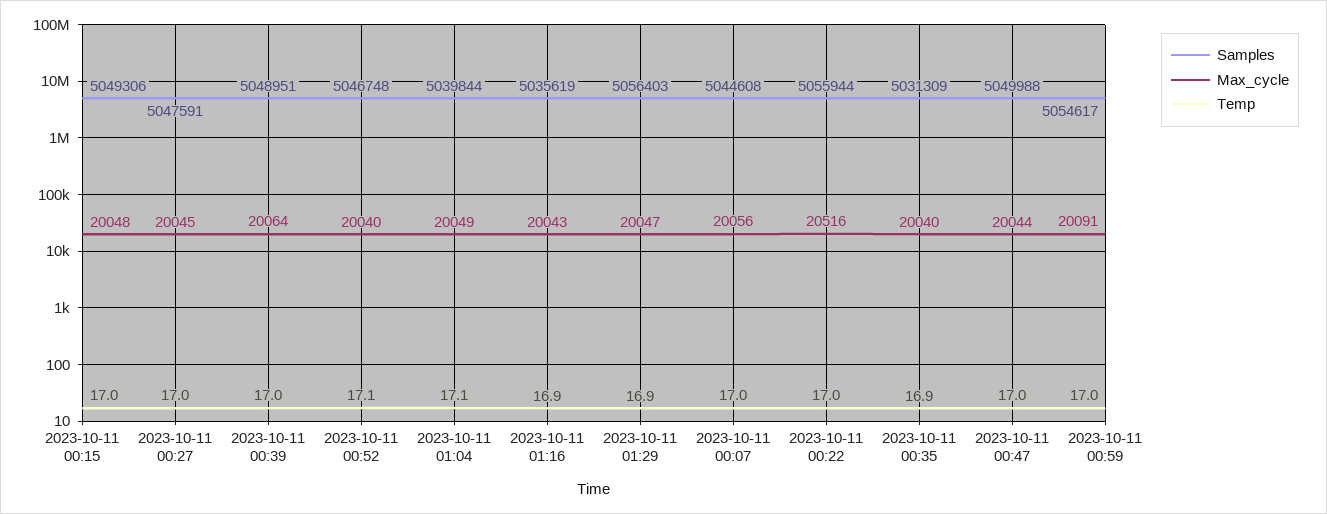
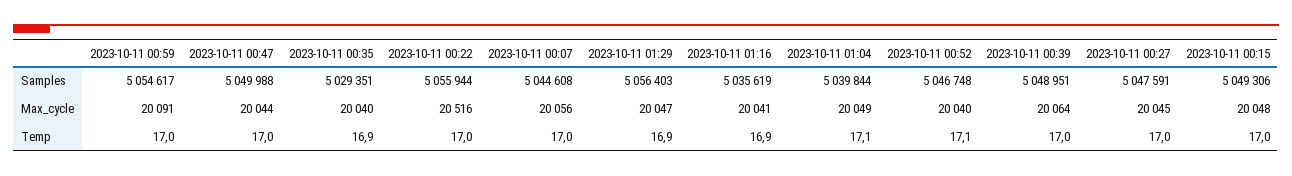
  {
    "Samples": {
      "2023-10-11 00:15": 5049306,
      "2023-10-11 00:27": 5047591,
      "2023-10-11 00:39": 5048951,
      "2023-10-11 00:52": 5046748,
      "2023-10-11 01:04": 5039844,
      "2023-10-11 01:16": 5035619,
      "2023-10-11 01:29": 5056403,
      "2023-10-11 00:07": 5044608,
      "2023-10-11 00:22": 5055944,
-     "2023-10-11 00:35": 5031309,
+     "2023-10-11 00:35": 5029351,
      "2023-10-11 00:47": 5049988,
      "2023-10-11 00:59": 5054617
    },
    "Max_cycle": {
      "2023-10-11 00:15": 20048,
      "2023-10-11 00:27": 20045,
      "2023-10-11 00:39": 20064,
      "2023-10-11 00:52": 20040,
      "2023-10-11 01:04": 20049,
-     "2023-10-11 01:16": 20043,
+     "2023-10-11 01:16": 20041,
      "2023-10-11 01:29": 20047,
      "2023-10-11 00:07": 20056,
      "2023-10-11 00:22": 20516,
      "2023-10-11 00:35": 20040,
      "2023-10-11 00:47": 20044,
      "2023-10-11 00:59": 20091
    },
    "Temp": {
      "2023-10-11 00:15": 17,
      "2023-10-11 00:27": 17,
      "2023-10-11 00:39": 17,
      "2023-10-11 00:52": 17.1,
      "2023-10-11 01:04": 17.1,
      "2023-10-11 01:16": 16.9,
      "2023-10-11 01:29": 16.9,
      "2023-10-11 00:07": 17,
      "2023-10-11 00:22": 17,
      "2023-10-11 00:35": 16.9,
      "2023-10-11 00:47": 17,
      "2023-10-11 00:59": 17
    }
  }

